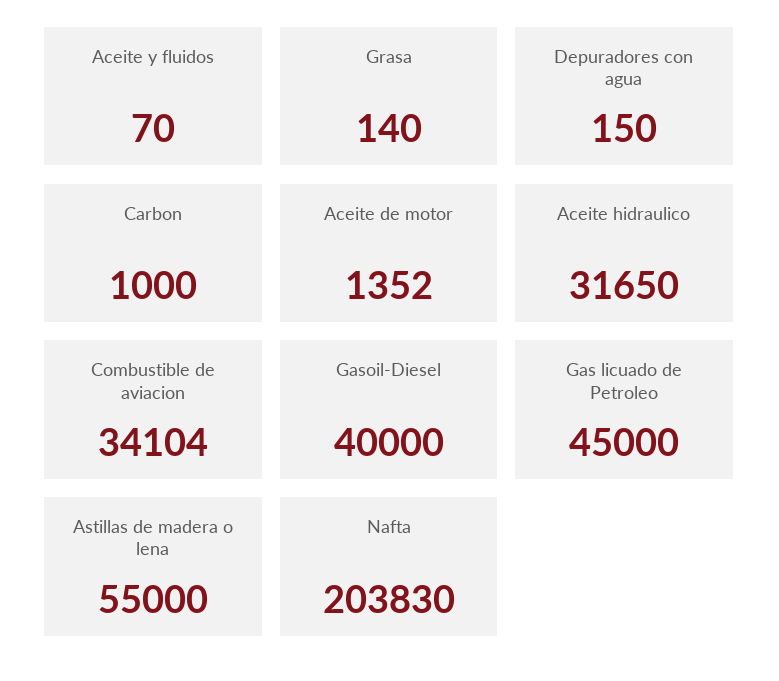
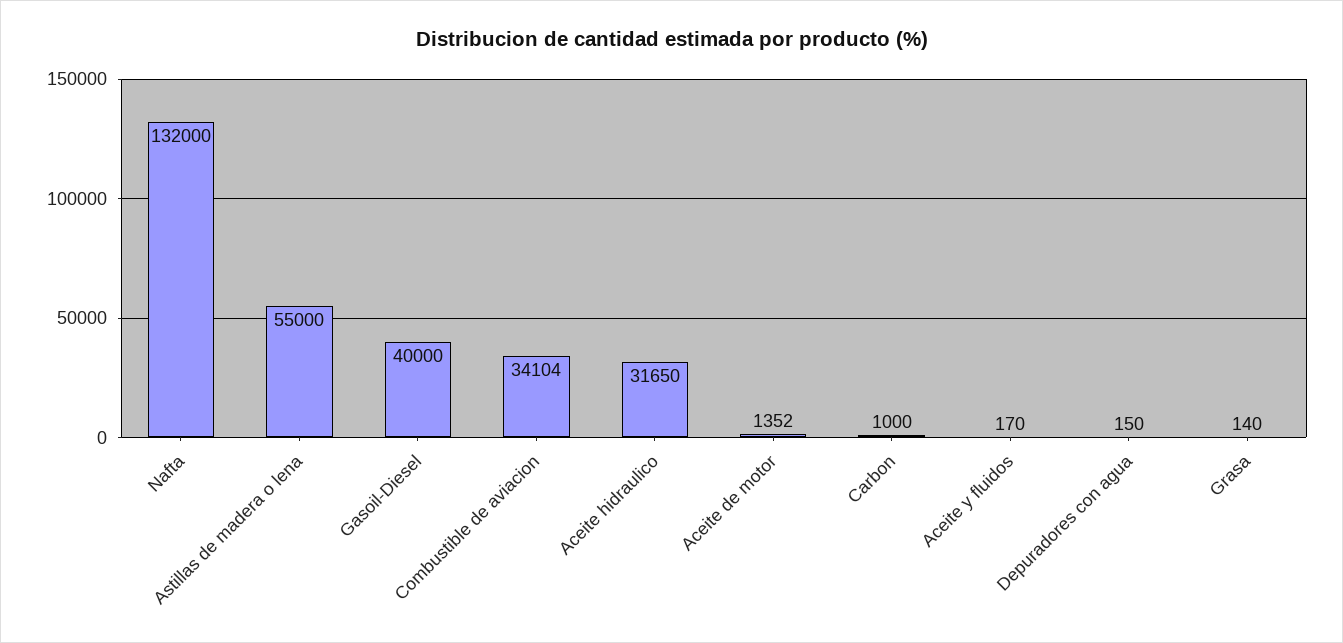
  {
-   "Aceite y fluidos": 70,
+   "Aceite y fluidos": 170,
    "Grasa": 140,
    "Depuradores con agua": 150,
    "Carbon": 1000,
    "Aceite de motor": 1352,
    "Aceite hidraulico": 31650,
    "Combustible de aviacion": 34104,
    "Gasoil-Diesel": 40000,
-   "Gas licuado de Petroleo": 45000,
    "Astillas de madera o lena": 55000,
-   "Nafta": 203830
+   "Nafta": 132000
  }

